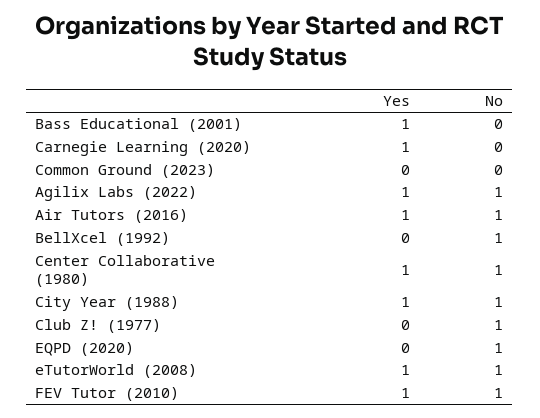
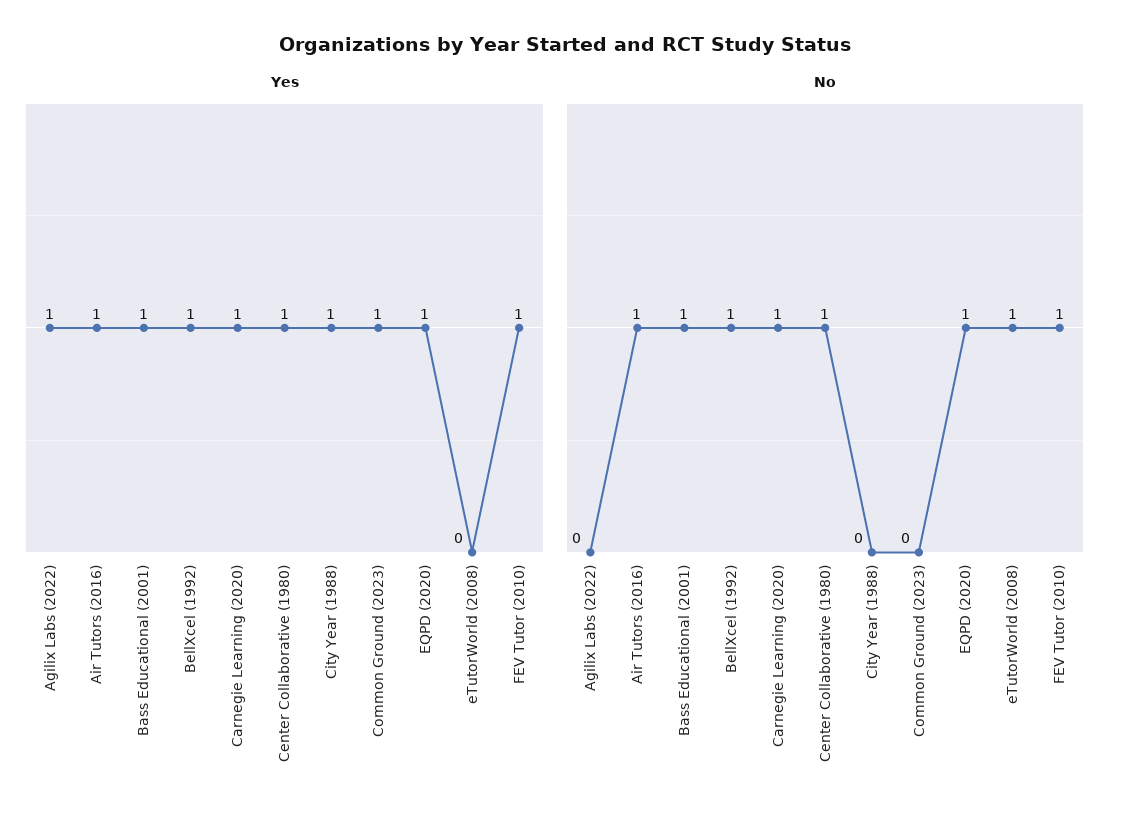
  {
    "Yes": {
      "Bass Educational (2001)": 1,
      "Carnegie Learning (2020)": 1,
-     "Common Ground (2023)": 0,
+     "Common Ground (2023)": 1,
      "Agilix Labs (2022)": 1,
      "Air Tutors (2016)": 1,
-     "BellXcel (1992)": 0,
+     "BellXcel (1992)": 1,
      "Center Collaborative (1980)": 1,
      "City Year (1988)": 1,
-     "Club Z! (1977)": 0,
-     "EQPD (2020)": 0,
+     "EQPD (2020)": 1,
-     "eTutorWorld (2008)": 1,
+     "eTutorWorld (2008)": 0,
      "FEV Tutor (2010)": 1
    },
    "No": {
-     "Bass Educational (2001)": 0,
+     "Bass Educational (2001)": 1,
-     "Carnegie Learning (2020)": 0,
+     "Carnegie Learning (2020)": 1,
      "Common Ground (2023)": 0,
-     "Agilix Labs (2022)": 1,
+     "Agilix Labs (2022)": 0,
      "Air Tutors (2016)": 1,
      "BellXcel (1992)": 1,
      "Center Collaborative (1980)": 1,
-     "City Year (1988)": 1,
+     "City Year (1988)": 0,
-     "Club Z! (1977)": 1,
      "EQPD (2020)": 1,
      "eTutorWorld (2008)": 1,
      "FEV Tutor (2010)": 1
    }
  }

